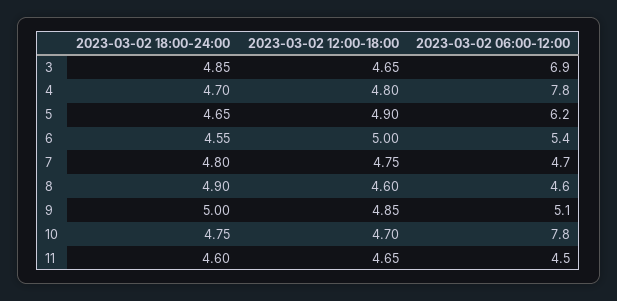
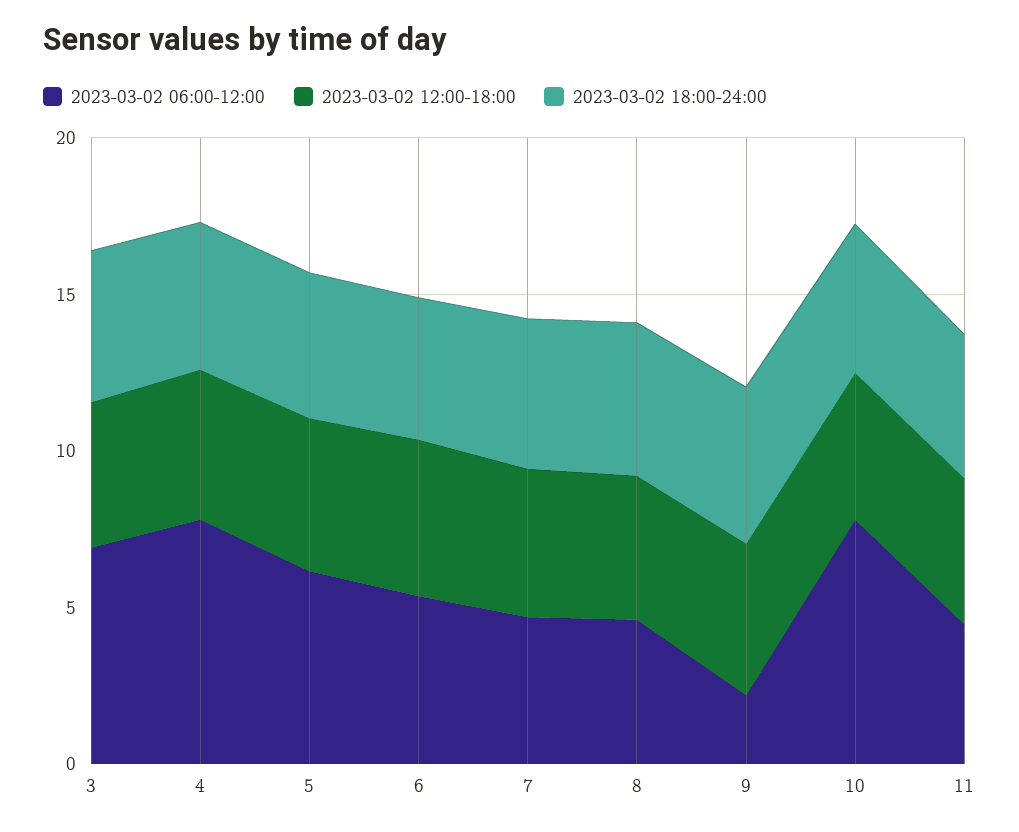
  {
    "2023-03-02 18:00-24:00": {
      "3": 4.85,
      "4": 4.7,
      "5": 4.65,
      "6": 4.55,
      "7": 4.8,
      "8": 4.9,
      "9": 5,
      "10": 4.75,
      "11": 4.6
    },
    "2023-03-02 12:00-18:00": {
      "3": 4.65,
      "4": 4.8,
      "5": 4.9,
      "6": 5,
      "7": 4.75,
      "8": 4.6,
      "9": 4.85,
      "10": 4.7,
      "11": 4.65
    },
    "2023-03-02 06:00-12:00": {
      "3": 6.9,
      "4": 7.8,
      "5": 6.2,
      "6": 5.4,
      "7": 4.7,
      "8": 4.6,
-     "9": 5.1,
+     "9": 2,
      "10": 7.8,
      "11": 4.5
    }
  }

